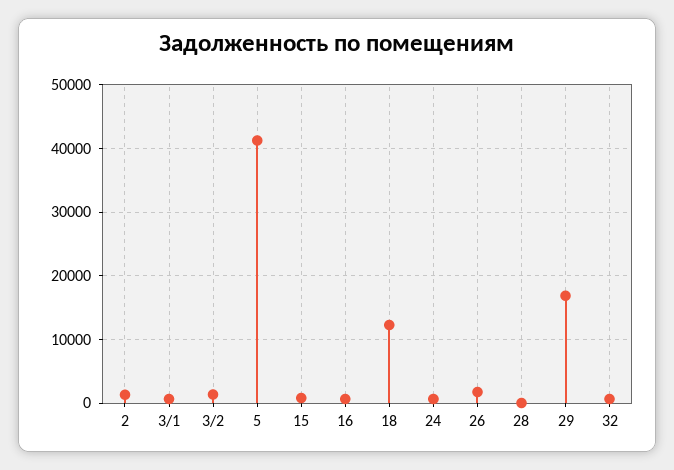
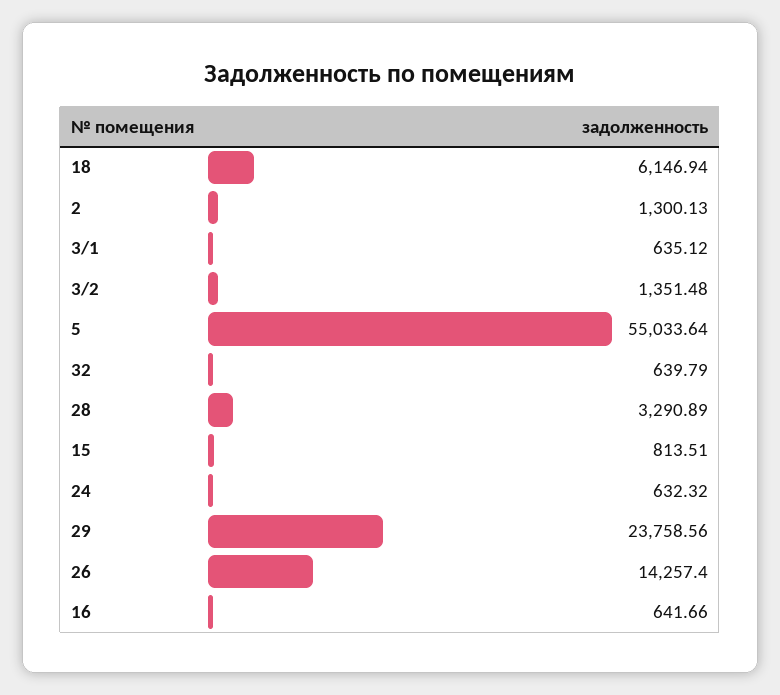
  {
    "2": 1300.13,
    "3/1": 635.12,
    "3/2": 1351.48,
-   "5": 41000,
+   "5": 55033.64,
    "15": 813.51,
    "16": 641.66,
-   "18": 12000,
+   "18": 6146.94,
    "24": 632.32,
-   "26": 2000,
+   "26": 14257.4,
-   "28": 0,
+   "28": 3290.89,
-   "29": 17000,
+   "29": 23758.56,
    "32": 639.79
  }

